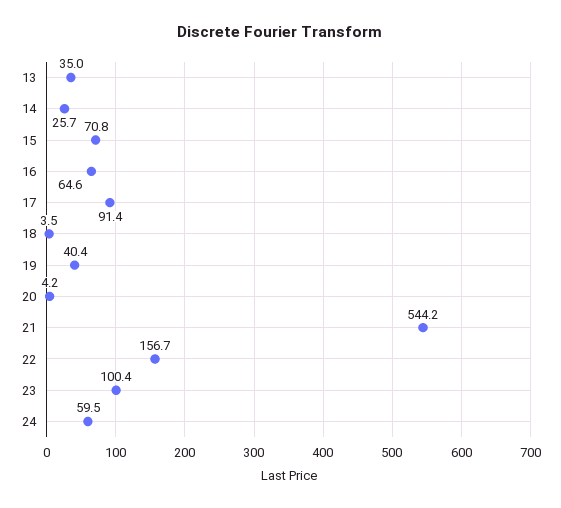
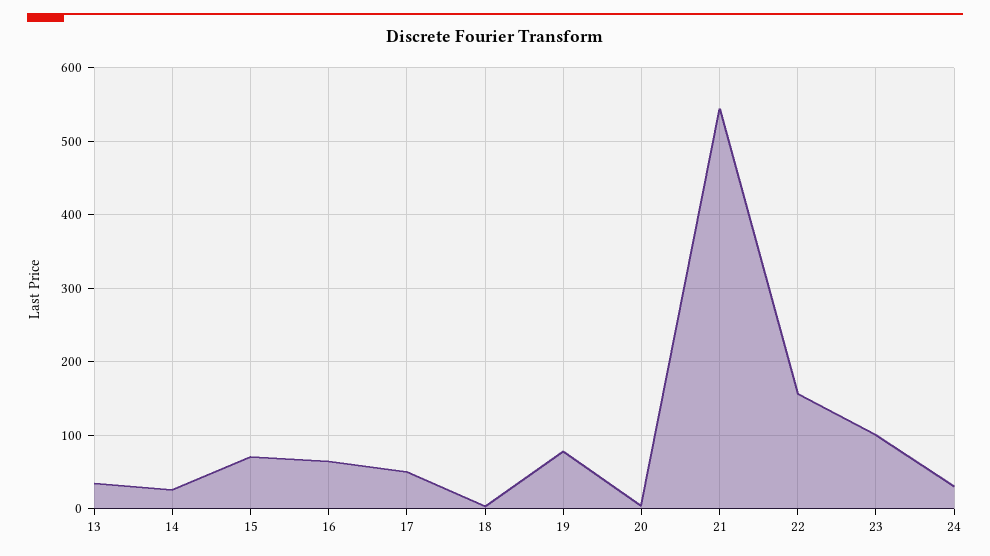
  {
    "13": 35,
    "14": 25.7,
    "15": 70.8,
    "16": 64.6,
-   "17": 91.4,
+   "17": 50,
    "18": 3.5,
-   "19": 40.4,
+   "19": 80,
    "20": 4.2,
    "21": 544.2,
    "22": 156.7,
    "23": 100.4,
-   "24": 59.5
+   "24": 30
  }

